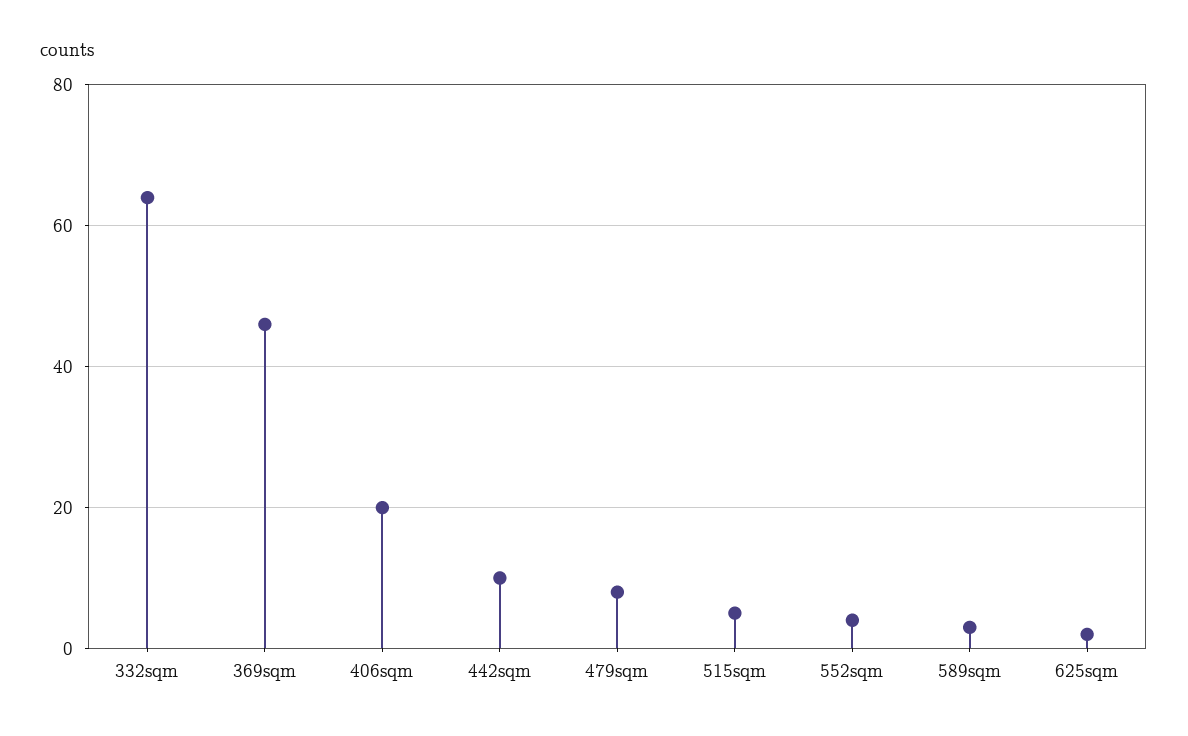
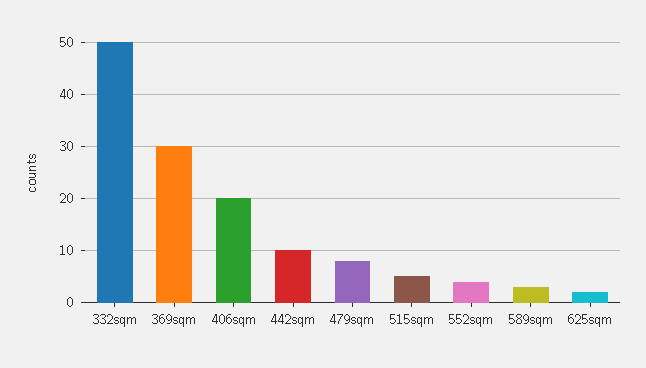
  {
-   "332sqm": 65,
+   "332sqm": 50,
-   "369sqm": 45,
+   "369sqm": 30,
    "406sqm": 20,
    "442sqm": 10,
    "479sqm": 10,
    "515sqm": 5,
    "552sqm": 5,
    "589sqm": 5,
    "625sqm": 0
  }

